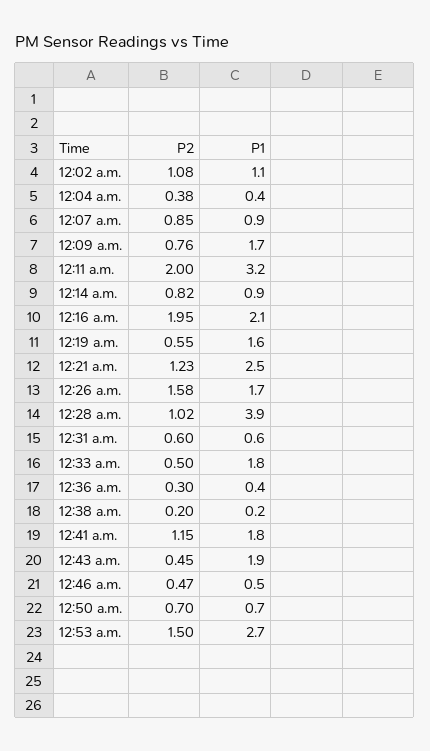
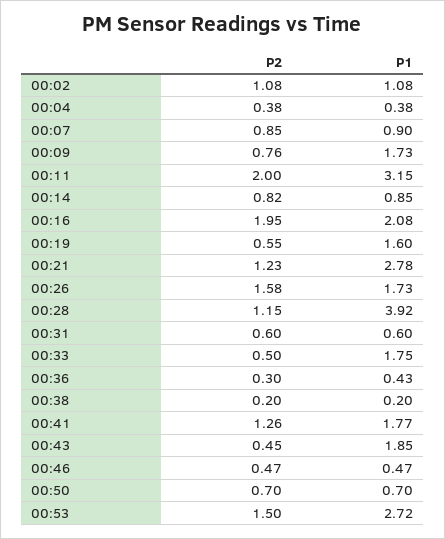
  {
    "P2": {
      "12:02 a.m.": 1.08,
      "12:04 a.m.": 0.38,
      "12:07 a.m.": 0.85,
      "12:09 a.m.": 0.76,
      "12:11 a.m.": 2,
      "12:14 a.m.": 0.82,
      "12:16 a.m.": 1.95,
      "12:19 a.m.": 0.55,
      "12:21 a.m.": 1.23,
      "12:26 a.m.": 1.58,
-     "12:28 a.m.": 1.02,
+     "12:28 a.m.": 1.15,
      "12:31 a.m.": 0.6,
      "12:33 a.m.": 0.5,
      "12:36 a.m.": 0.3,
      "12:38 a.m.": 0.2,
-     "12:41 a.m.": 1.15,
+     "12:41 a.m.": 1.26,
      "12:43 a.m.": 0.45,
      "12:46 a.m.": 0.47,
      "12:50 a.m.": 0.7,
      "12:53 a.m.": 1.5
    },
    "P1": {
      "12:02 a.m.": 1.08,
      "12:04 a.m.": 0.38,
      "12:07 a.m.": 0.9,
      "12:09 a.m.": 1.73,
      "12:11 a.m.": 3.15,
      "12:14 a.m.": 0.85,
      "12:16 a.m.": 2.08,
      "12:19 a.m.": 1.6,
-     "12:21 a.m.": 2.5,
+     "12:21 a.m.": 2.78,
      "12:26 a.m.": 1.73,
      "12:28 a.m.": 3.92,
      "12:31 a.m.": 0.6,
      "12:33 a.m.": 1.75,
      "12:36 a.m.": 0.43,
      "12:38 a.m.": 0.2,
      "12:41 a.m.": 1.77,
      "12:43 a.m.": 1.85,
      "12:46 a.m.": 0.47,
      "12:50 a.m.": 0.7,
      "12:53 a.m.": 2.72
    }
  }

